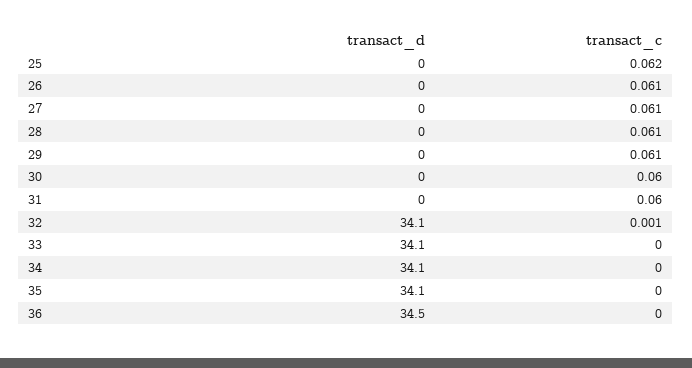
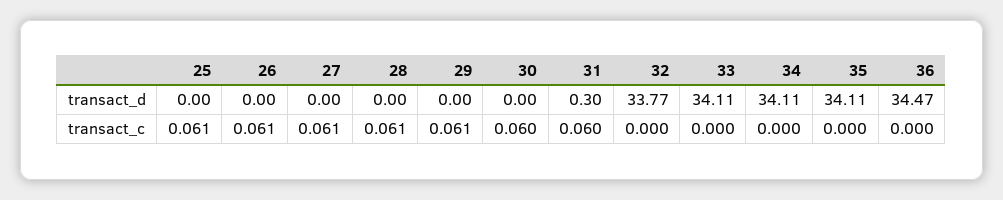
  {
    "transact_d": {
      "25": 0,
      "26": 0,
      "27": 0,
      "28": 0,
      "29": 0,
      "30": 0,
-     "31": 0,
+     "31": 0.3,
-     "32": 34.1,
+     "32": 33.77,
      "33": 34.11,
      "34": 34.11,
      "35": 34.11,
      "36": 34.47
    },
    "transact_c": {
-     "25": 0.062,
+     "25": 0.061,
      "26": 0.061,
      "27": 0.061,
      "28": 0.061,
      "29": 0.061,
      "30": 0.06,
      "31": 0.06,
-     "32": 0.001,
+     "32": 0,
      "33": 0,
      "34": 0,
      "35": 0,
      "36": 0
    }
  }

